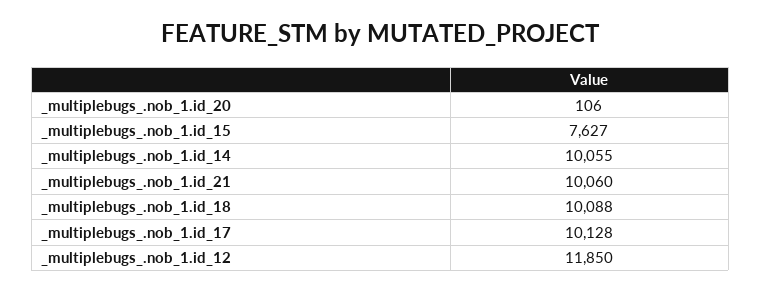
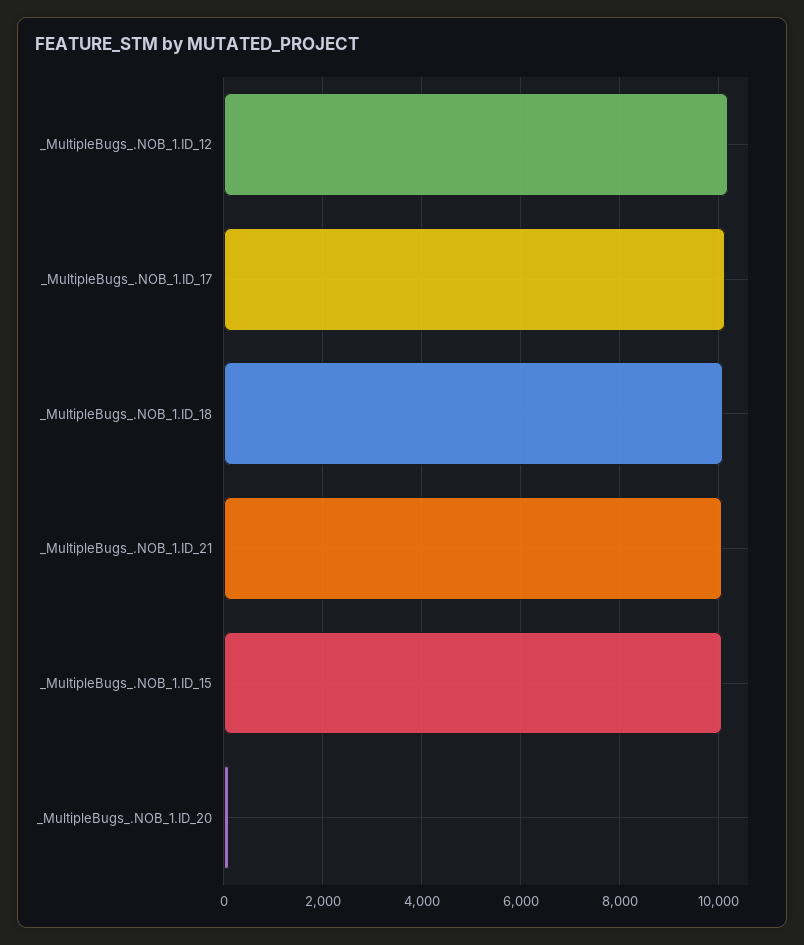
  {
    "_multiplebugs_.nob_1.id_20": 106,
-   "_multiplebugs_.nob_1.id_15": 7627,
+   "_multiplebugs_.nob_1.id_15": 10000,
-   "_multiplebugs_.nob_1.id_14": 10055,
    "_multiplebugs_.nob_1.id_21": 10060,
    "_multiplebugs_.nob_1.id_18": 10088,
    "_multiplebugs_.nob_1.id_17": 10128,
-   "_multiplebugs_.nob_1.id_12": 11850
+   "_multiplebugs_.nob_1.id_12": 10200
  }

